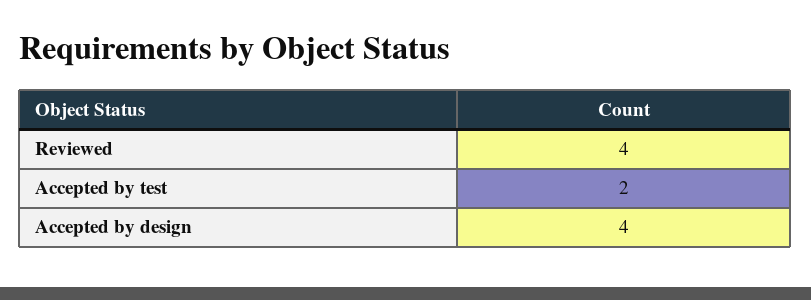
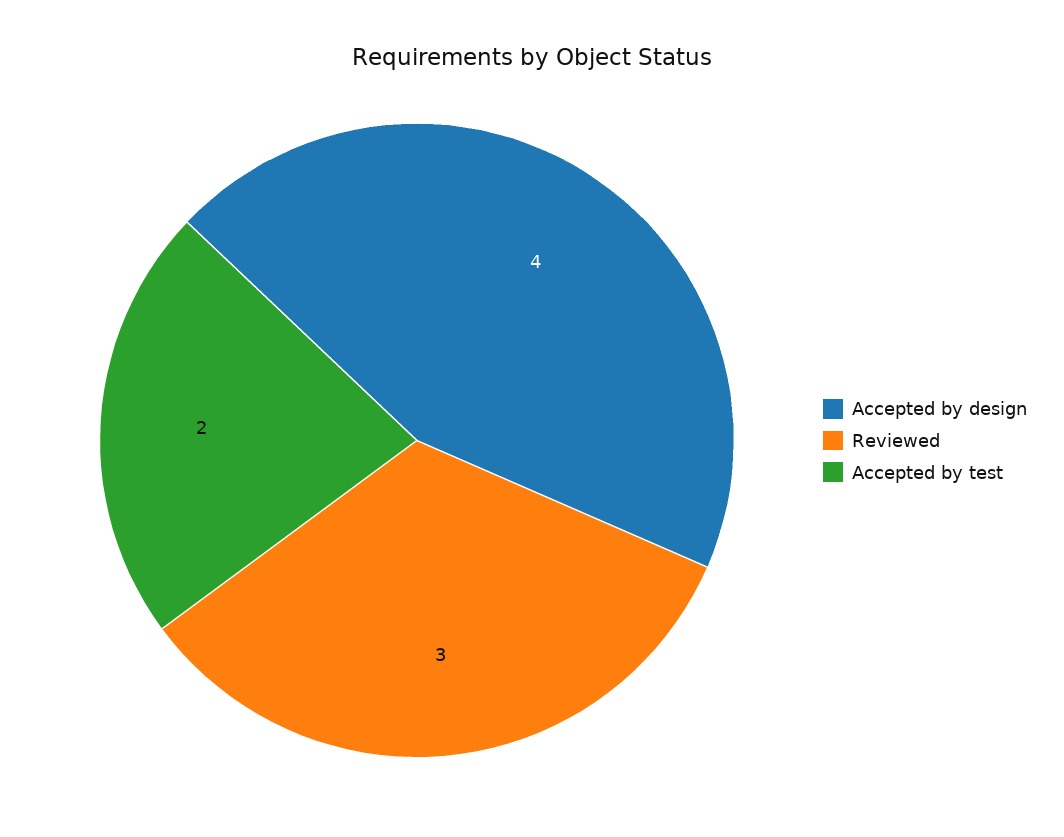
  {
-   "Reviewed": 4,
+   "Reviewed": 3,
    "Accepted by test": 2,
    "Accepted by design": 4
  }

